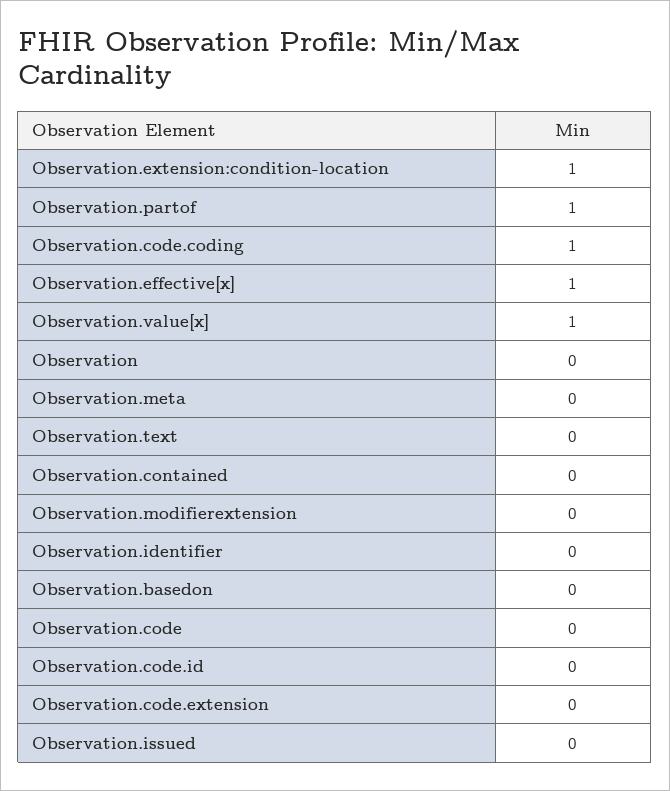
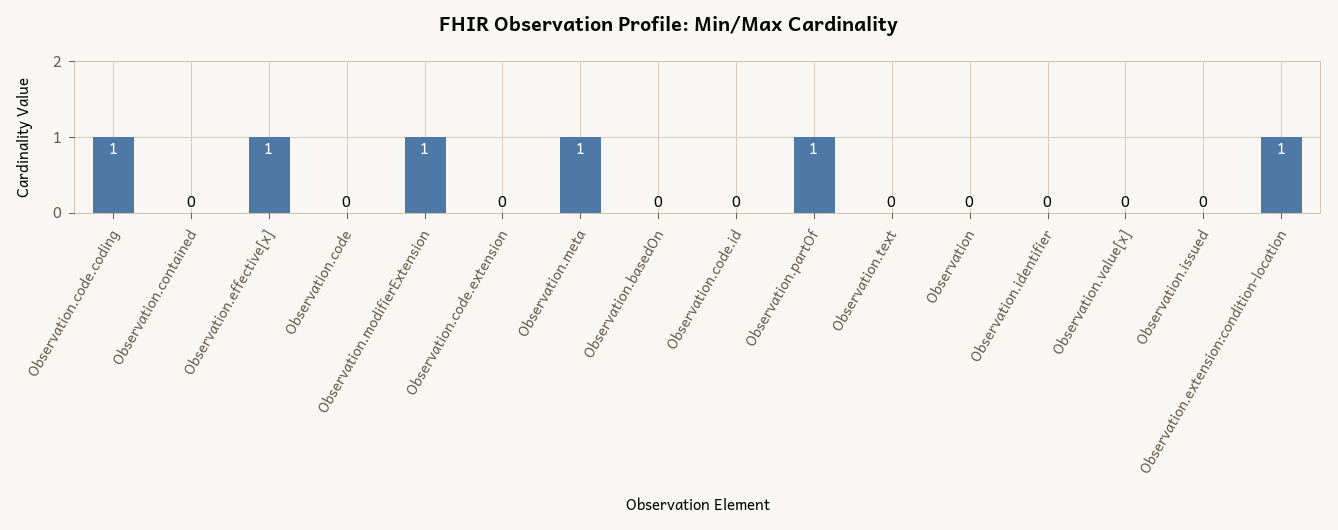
  {
    "Observation.extension:condition-location": 1,
    "Observation.partof": 1,
    "Observation.code.coding": 1,
    "Observation.effective[x]": 1,
-   "Observation.value[x]": 1,
+   "Observation.value[x]": 0,
    "Observation": 0,
-   "Observation.meta": 0,
+   "Observation.meta": 1,
    "Observation.text": 0,
    "Observation.contained": 0,
-   "Observation.modifierextension": 0,
+   "Observation.modifierextension": 1,
    "Observation.identifier": 0,
    "Observation.basedon": 0,
    "Observation.code": 0,
    "Observation.code.id": 0,
    "Observation.code.extension": 0,
    "Observation.issued": 0
  }

